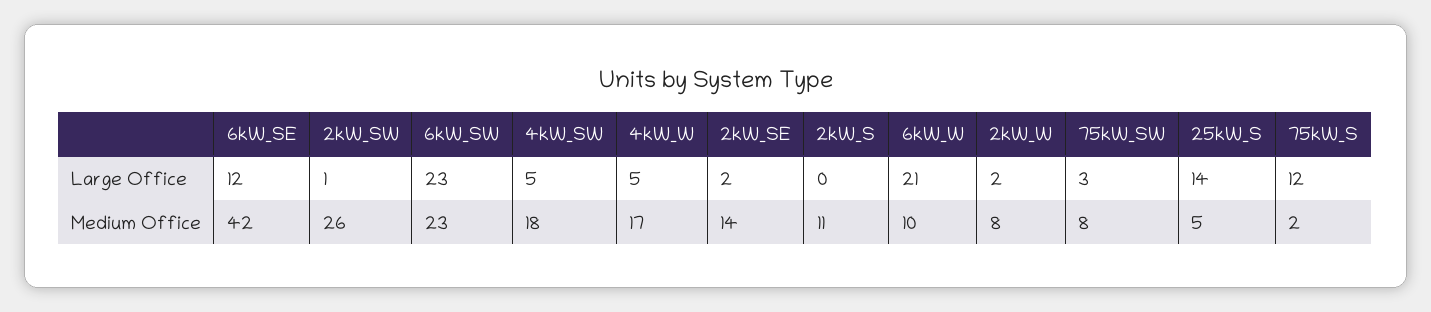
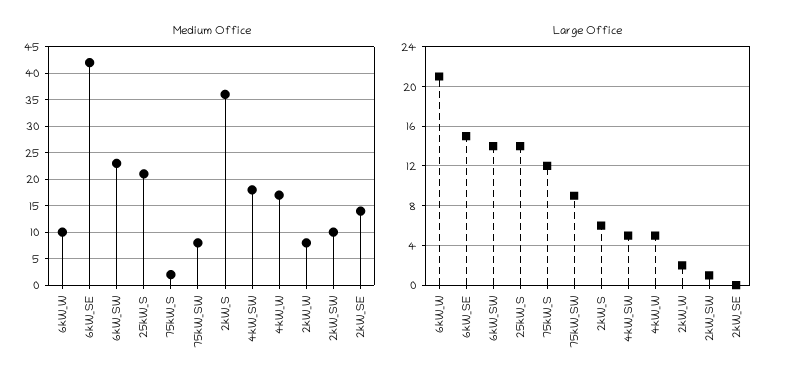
  {
    "Large Office": {
-     "6kW_SE": 12,
+     "6kW_SE": 15,
      "2kW_SW": 1,
-     "6kW_SW": 23,
+     "6kW_SW": 14,
      "4kW_SW": 5,
      "4kW_W": 5,
-     "2kW_SE": 2,
+     "2kW_SE": 0,
-     "2kW_S": 0,
+     "2kW_S": 6,
      "6kW_W": 21,
      "2kW_W": 2,
-     "75kW_SW": 3,
+     "75kW_SW": 9,
      "25kW_S": 14,
      "75kW_S": 12
    },
    "Medium Office": {
      "6kW_SE": 42,
-     "2kW_SW": 26,
+     "2kW_SW": 10,
      "6kW_SW": 23,
      "4kW_SW": 18,
      "4kW_W": 17,
      "2kW_SE": 14,
-     "2kW_S": 11,
+     "2kW_S": 35,
      "6kW_W": 10,
      "2kW_W": 8,
      "75kW_SW": 8,
-     "25kW_S": 5,
+     "25kW_S": 20,
      "75kW_S": 2
    }
  }

